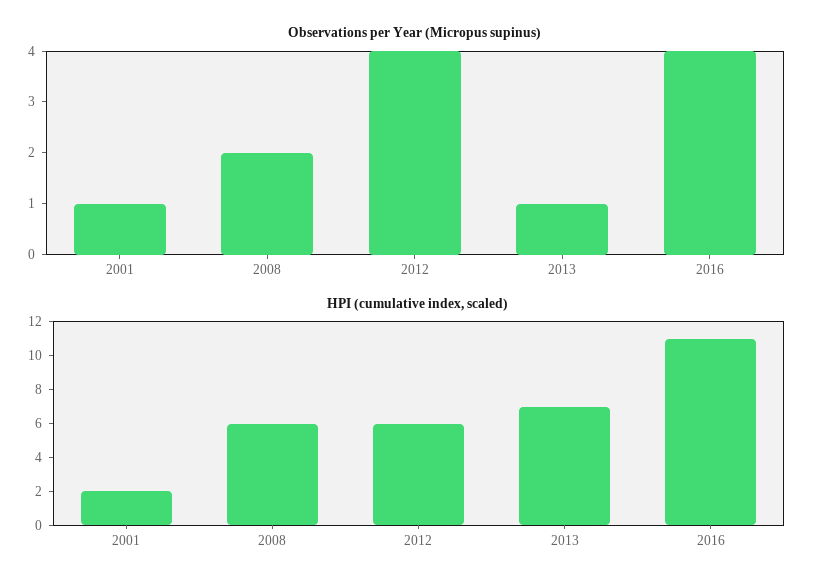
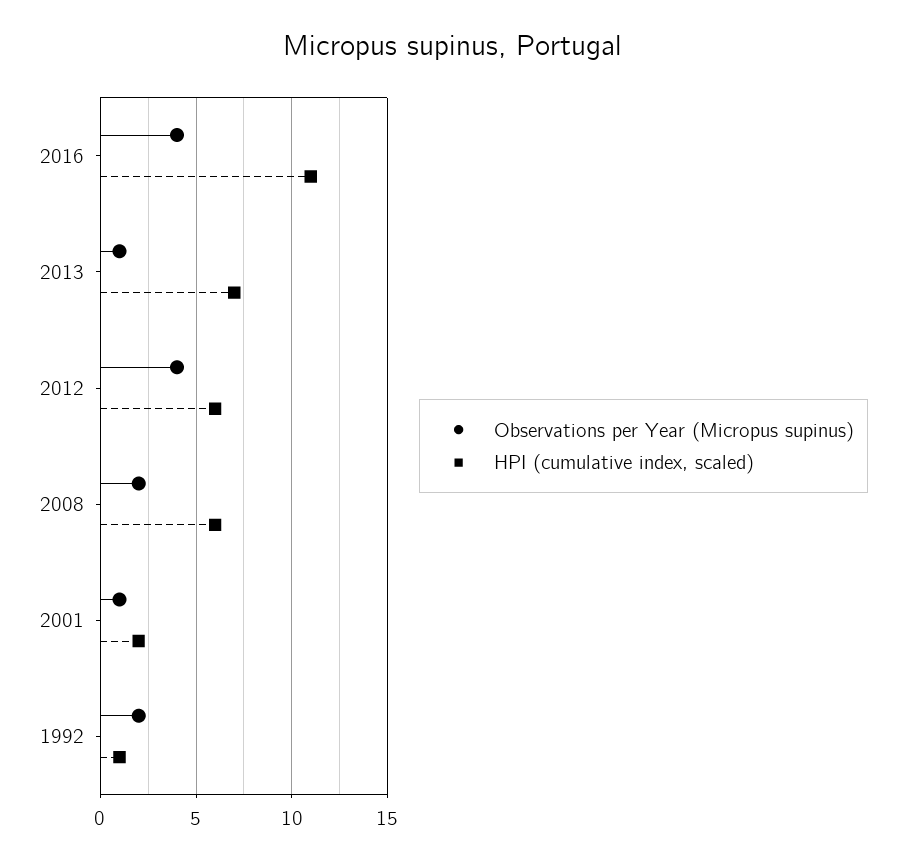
  {
    "Observations per Year (Micropus supinus)": {
      "2001": 1,
      "2008": 2,
      "2012": 4,
      "2013": 1,
-     "2016": 4
+     "2016": 4,
+     "1992": 2
    },
    "HPI (cumulative index, scaled)": {
      "2001": 2,
      "2008": 6,
      "2012": 6,
      "2013": 7,
-     "2016": 11
+     "2016": 11,
+     "1992": 1
    }
  }

